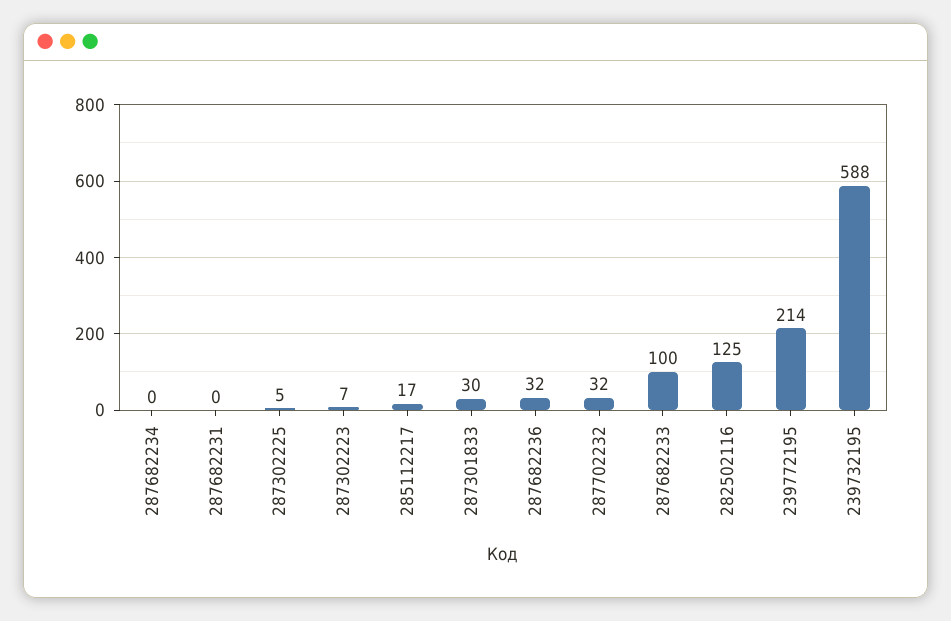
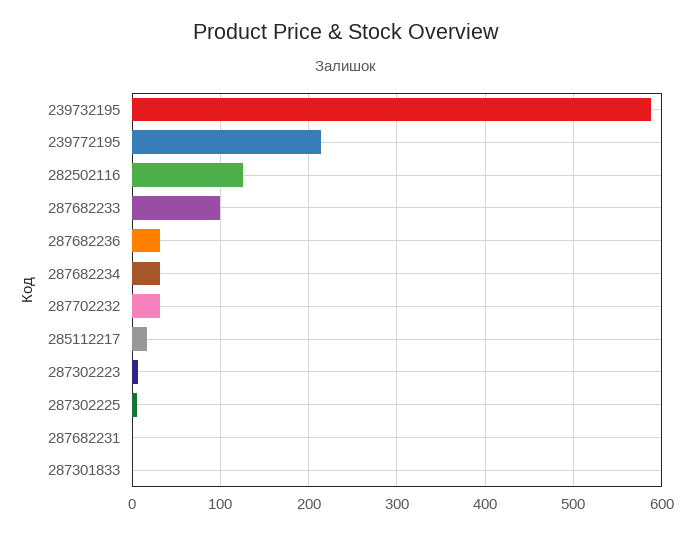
  {
-   "287682234": 0,
+   "287682234": 30,
    "287682231": 0,
    "287302225": 5,
    "287302223": 7,
    "285112217": 17,
-   "287301833": 30,
+   "287301833": 0,
    "287682236": 32,
    "287702232": 32,
    "287682233": 100,
    "282502116": 125,
    "239772195": 214,
    "239732195": 588
  }

